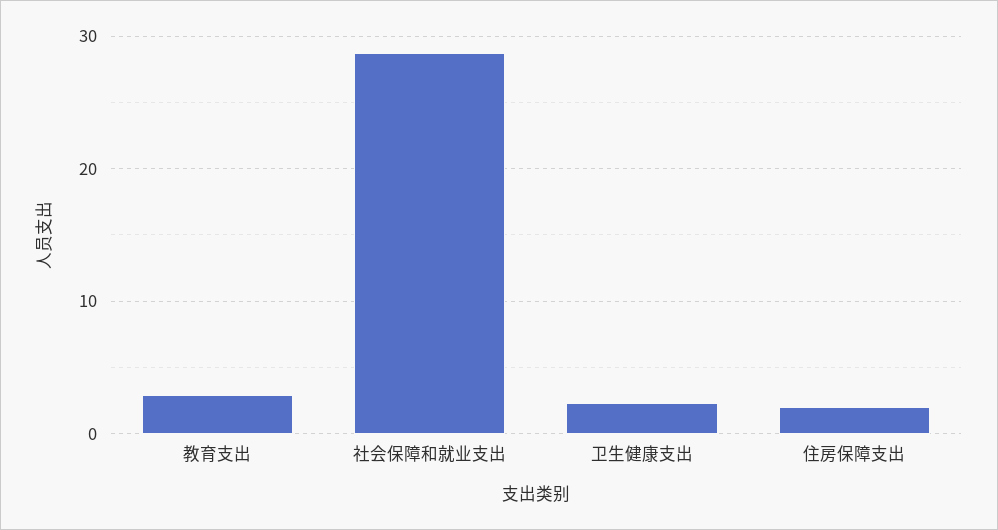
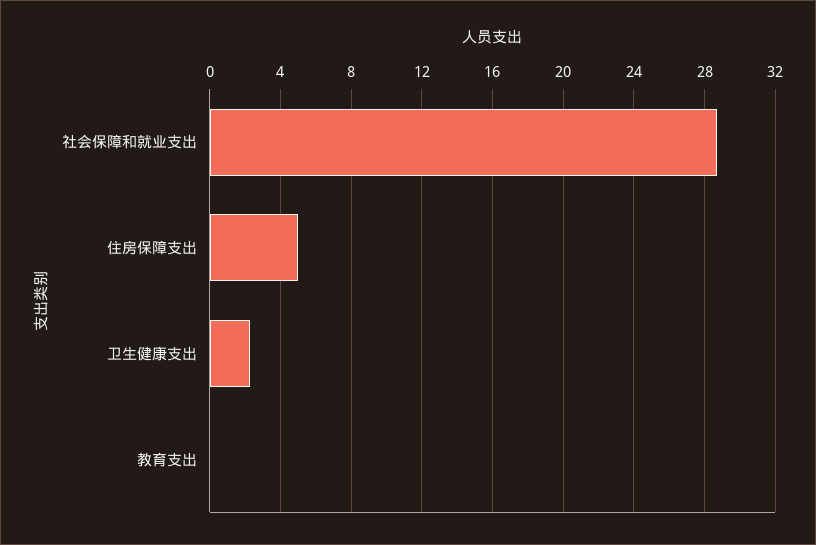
  {
-   "教育支出": 3,
+   "教育支出": 0,
    "社会保障和就业支出": 28.5,
    "卫生健康支出": 2.5,
-   "住房保障支出": 2
+   "住房保障支出": 5
  }

